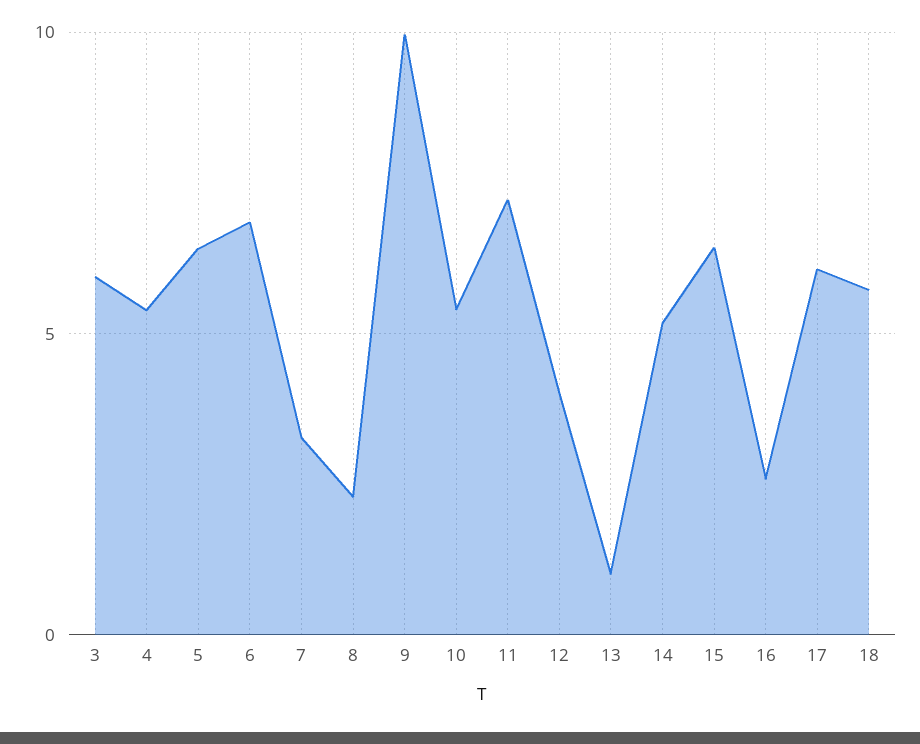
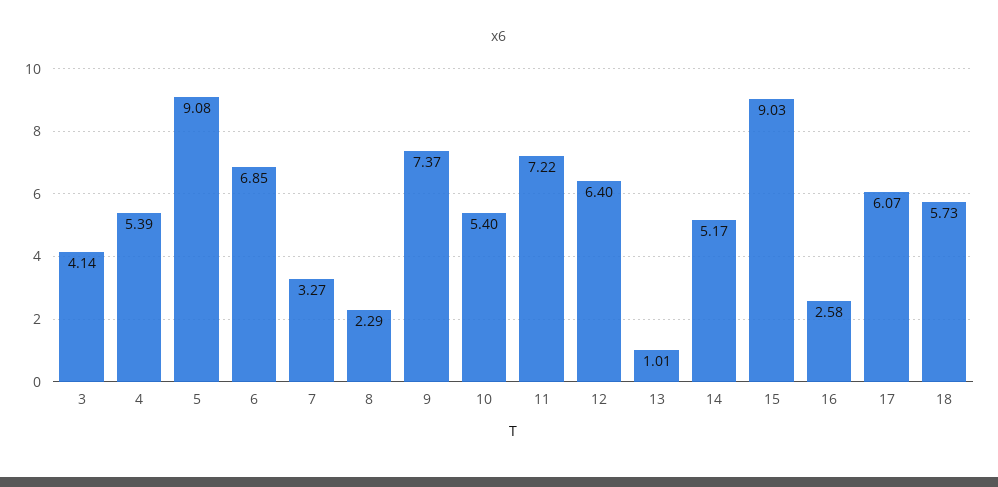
  {
-   "3": 6,
+   "3": 4.14,
    "4": 5.39,
-   "5": 6.5,
+   "5": 9.08,
    "6": 6.85,
    "7": 3.27,
    "8": 2.29,
-   "9": 10,
+   "9": 7.37,
    "10": 5.4,
    "11": 7.22,
-   "12": 4,
+   "12": 6.4,
    "13": 1.01,
    "14": 5.17,
-   "15": 6.5,
+   "15": 9.03,
    "16": 2.58,
    "17": 6.07,
    "18": 5.73
  }

